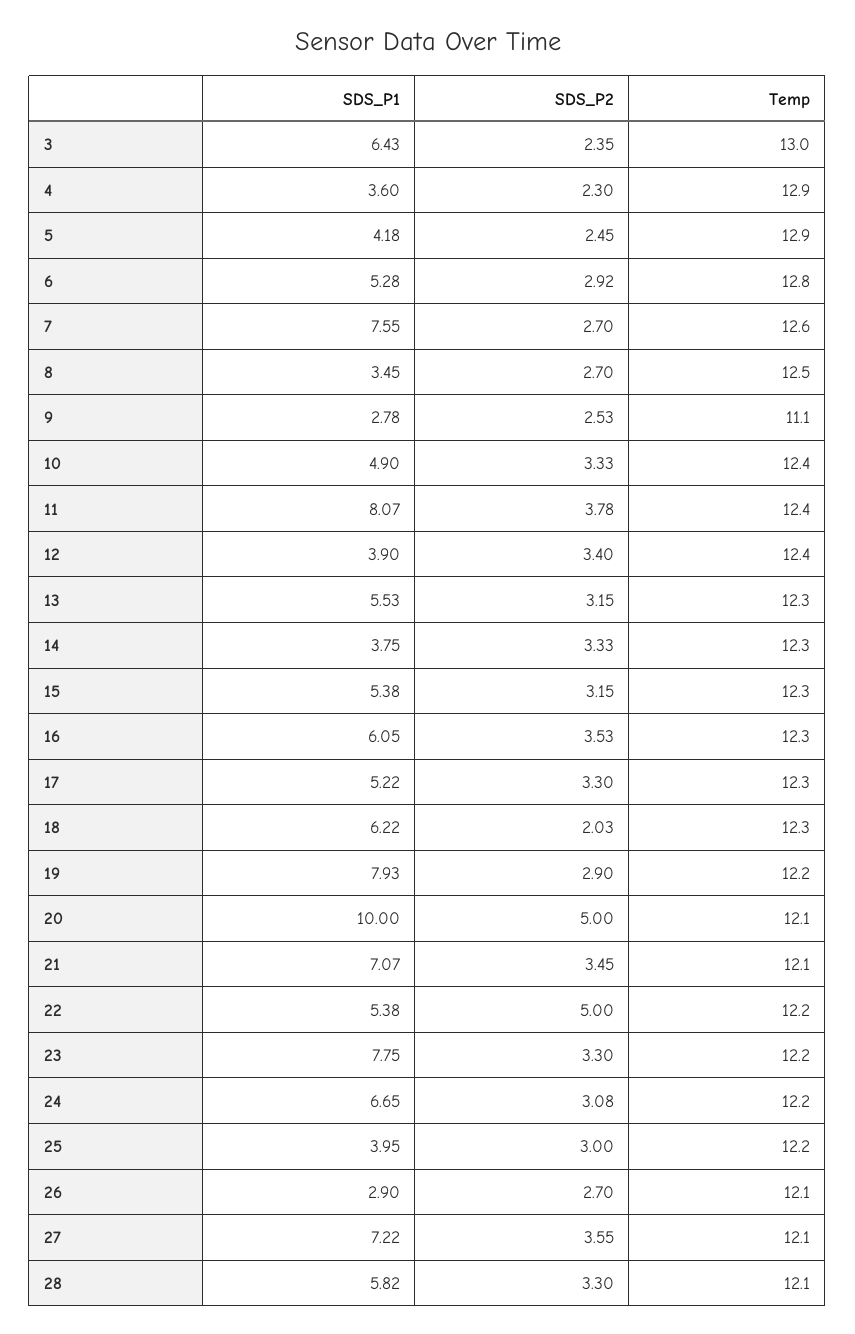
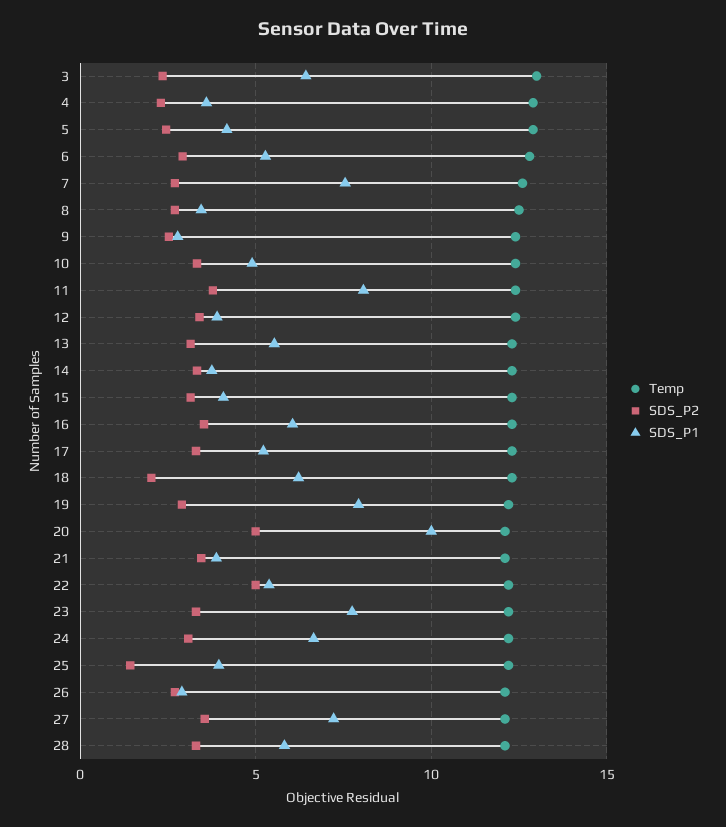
  {
    "SDS_P1": {
      "3": 6.43,
      "4": 3.6,
      "5": 4.18,
      "6": 5.28,
      "7": 7.55,
      "8": 3.45,
      "9": 2.78,
      "10": 4.9,
      "11": 8.07,
      "12": 3.9,
      "13": 5.53,
      "14": 3.75,
-     "15": 5.38,
+     "15": 4,
      "16": 6.05,
      "17": 5.22,
      "18": 6.22,
      "19": 7.93,
      "20": 10,
-     "21": 7.07,
+     "21": 4,
      "22": 5.38,
      "23": 7.75,
      "24": 6.65,
      "25": 3.95,
      "26": 2.9,
      "27": 7.22,
      "28": 5.82
    },
    "SDS_P2": {
      "3": 2.35,
      "4": 2.3,
      "5": 2.45,
      "6": 2.92,
      "7": 2.7,
      "8": 2.7,
      "9": 2.53,
      "10": 3.33,
      "11": 3.78,
      "12": 3.4,
      "13": 3.15,
      "14": 3.33,
      "15": 3.15,
      "16": 3.53,
      "17": 3.3,
      "18": 2.03,
      "19": 2.9,
      "20": 5,
      "21": 3.45,
      "22": 5,
      "23": 3.3,
      "24": 3.08,
-     "25": 3,
+     "25": 1.5,
      "26": 2.7,
      "27": 3.55,
      "28": 3.3
    },
    "Temp": {
      "3": 13,
      "4": 12.9,
      "5": 12.9,
      "6": 12.8,
      "7": 12.6,
      "8": 12.5,
-     "9": 11.1,
+     "9": 12.5,
      "10": 12.4,
      "11": 12.4,
      "12": 12.4,
      "13": 12.3,
      "14": 12.3,
      "15": 12.3,
      "16": 12.3,
      "17": 12.3,
      "18": 12.3,
      "19": 12.2,
      "20": 12.1,
      "21": 12.1,
      "22": 12.2,
      "23": 12.2,
      "24": 12.2,
      "25": 12.2,
      "26": 12.1,
      "27": 12.1,
      "28": 12.1
    }
  }

